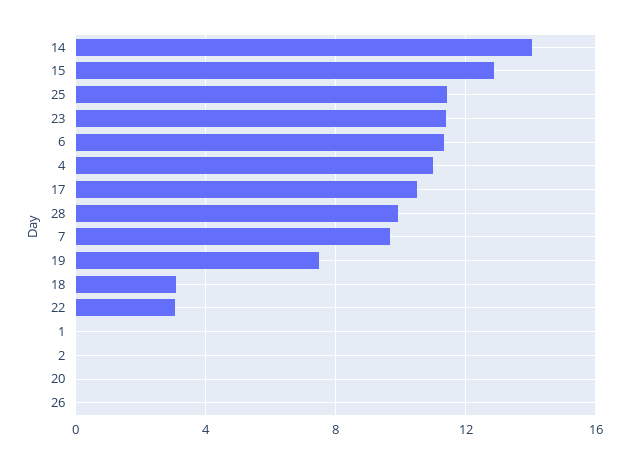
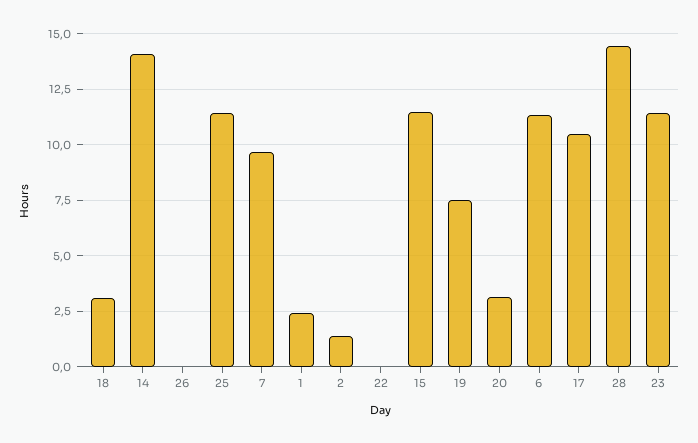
  {
    "14": 14,
-   "15": 13,
+   "15": 11.5,
    "25": 11.5,
    "23": 11.5,
    "6": 11.5,
-   "4": 11,
    "17": 10.5,
-   "28": 10,
+   "28": 14.5,
    "7": 9.5,
    "19": 7.5,
    "18": 3,
-   "22": 3,
+   "22": 0,
-   "1": 0,
+   "1": 2.5,
-   "2": 0,
+   "2": 1.5,
-   "20": 0,
+   "20": 3,
    "26": 0
  }

